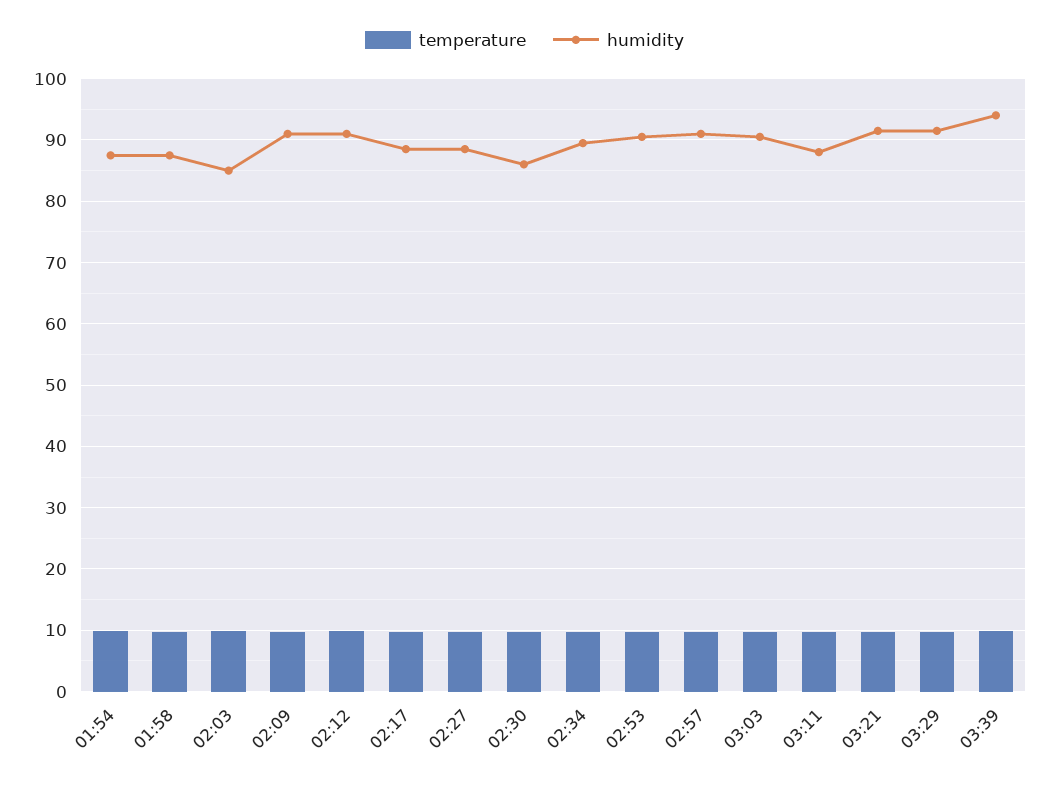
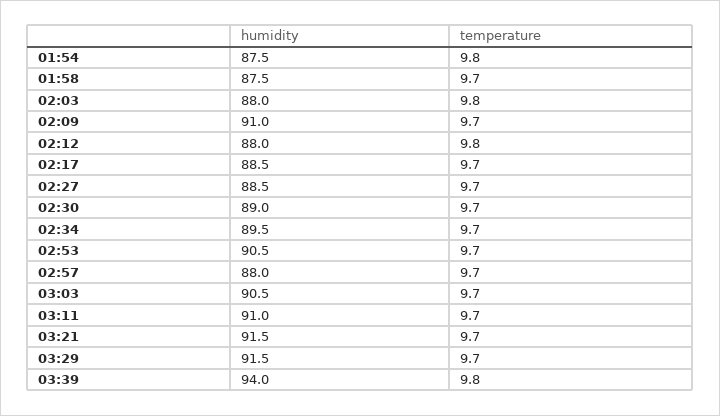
  {
    "temperature": {
      "01:54": 9.8,
      "01:58": 9.7,
      "02:03": 9.8,
      "02:09": 9.7,
      "02:12": 9.8,
      "02:17": 9.7,
      "02:27": 9.7,
      "02:30": 9.7,
      "02:34": 9.7,
      "02:53": 9.7,
      "02:57": 9.7,
      "03:03": 9.7,
      "03:11": 9.7,
      "03:21": 9.7,
      "03:29": 9.7,
      "03:39": 9.8
    },
    "humidity": {
      "01:54": 87.5,
      "01:58": 87.5,
-     "02:03": 85,
+     "02:03": 88,
      "02:09": 91,
-     "02:12": 91,
+     "02:12": 88,
      "02:17": 88.5,
      "02:27": 88.5,
-     "02:30": 86,
+     "02:30": 89,
      "02:34": 89.5,
      "02:53": 90.5,
-     "02:57": 91,
+     "02:57": 88,
      "03:03": 90.5,
-     "03:11": 88,
+     "03:11": 91,
      "03:21": 91.5,
      "03:29": 91.5,
      "03:39": 94
    }
  }

